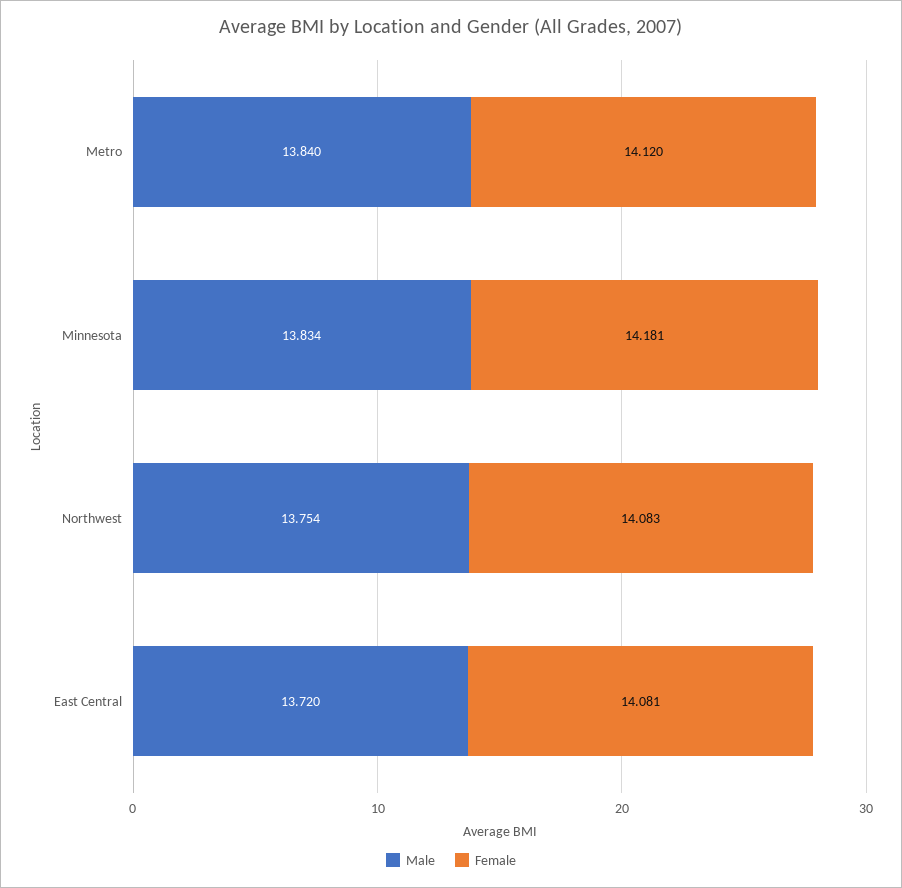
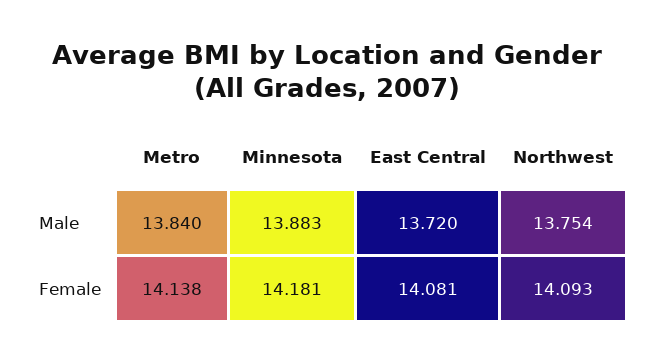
  {
    "Male": {
      "Metro": 13.84,
-     "Minnesota": 13.834,
+     "Minnesota": 13.883,
      "Northwest": 13.754,
      "East Central": 13.72
    },
    "Female": {
-     "Metro": 14.12,
+     "Metro": 14.138,
      "Minnesota": 14.181,
-     "Northwest": 14.083,
+     "Northwest": 14.093,
      "East Central": 14.081
    }
  }

